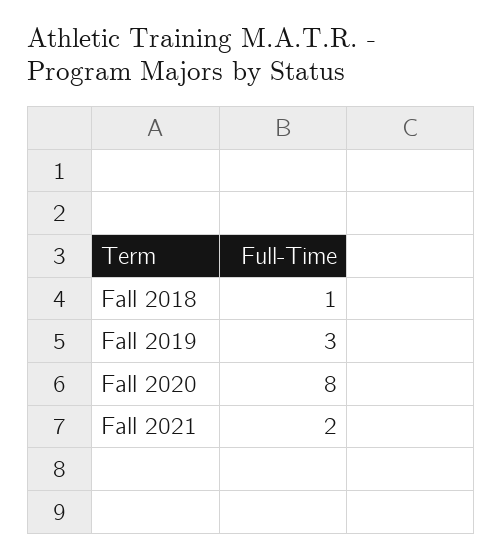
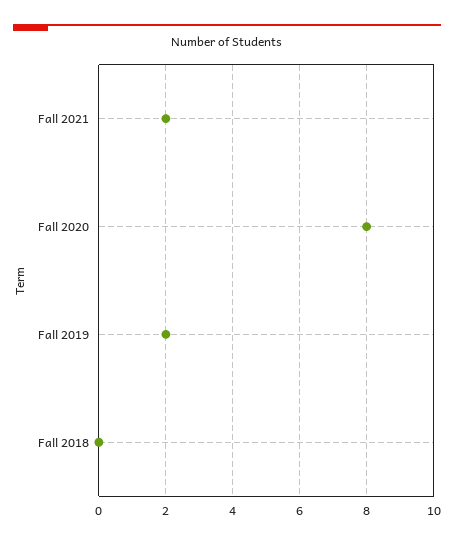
  {
-   "Fall 2018": 1,
+   "Fall 2018": 0,
-   "Fall 2019": 3,
+   "Fall 2019": 2,
    "Fall 2020": 8,
    "Fall 2021": 2
  }

